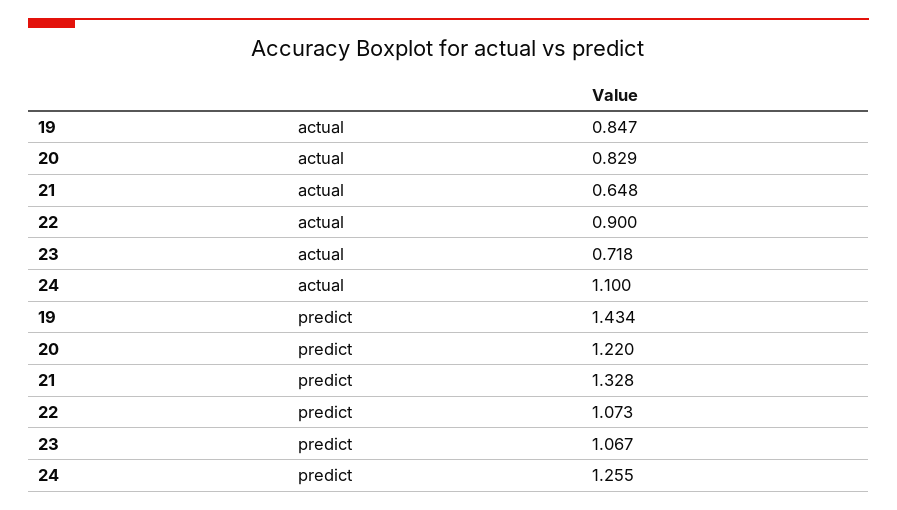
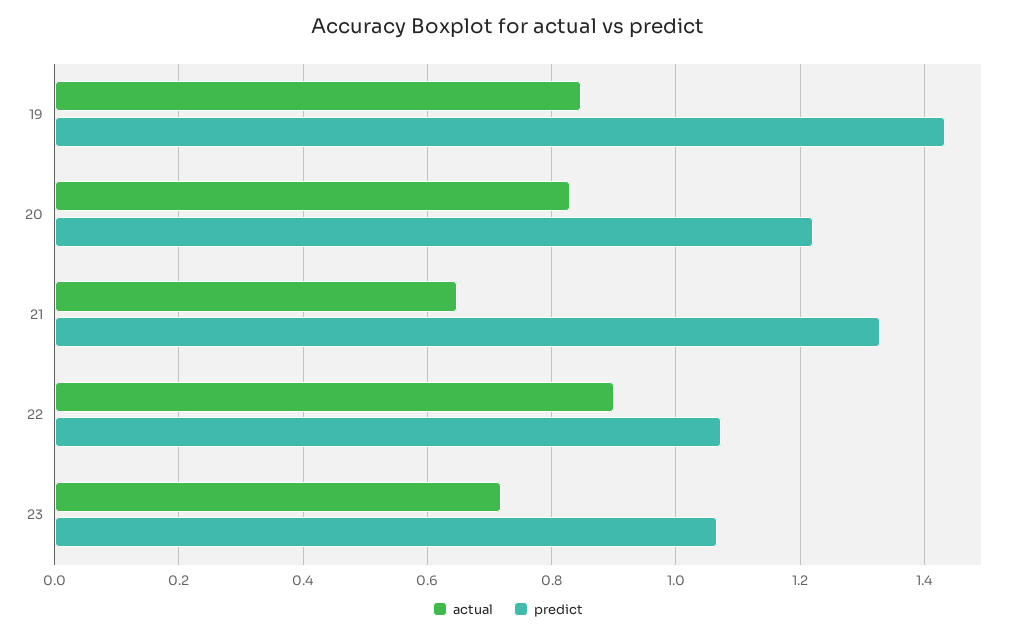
  {
    "actual": {
      "19": 0.847,
      "20": 0.829,
      "21": 0.648,
      "22": 0.9,
-     "23": 0.718,
+     "23": 0.718
-     "24": 1.1
    },
    "predict": {
      "19": 1.434,
      "20": 1.22,
      "21": 1.328,
      "22": 1.073,
-     "23": 1.067,
+     "23": 1.067
-     "24": 1.255
    }
  }

